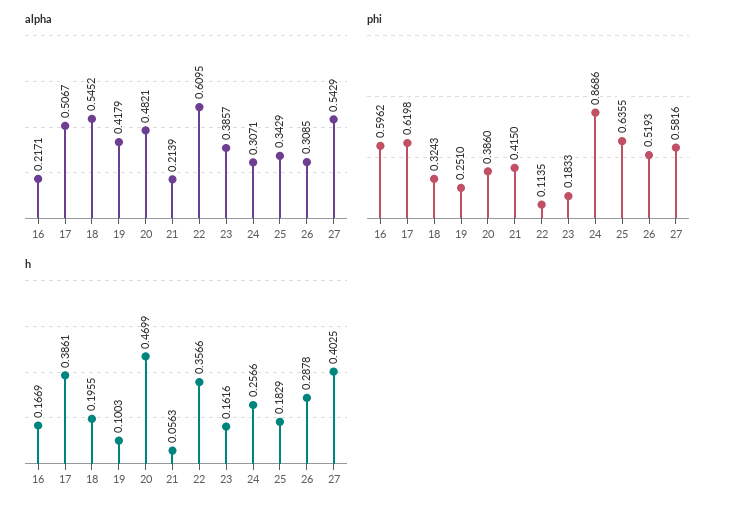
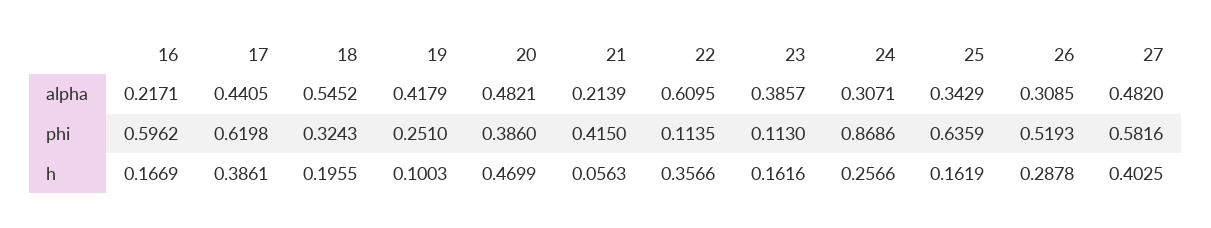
  {
    "alpha": {
      "16": 0.2171,
-     "17": 0.5067,
+     "17": 0.4405,
      "18": 0.5452,
      "19": 0.4179,
      "20": 0.4821,
      "21": 0.2139,
      "22": 0.6095,
      "23": 0.3857,
      "24": 0.3071,
      "25": 0.3429,
      "26": 0.3085,
-     "27": 0.5429
+     "27": 0.482
    },
    "phi": {
      "16": 0.5962,
      "17": 0.6198,
      "18": 0.3243,
      "19": 0.251,
      "20": 0.386,
      "21": 0.415,
      "22": 0.1135,
-     "23": 0.1833,
+     "23": 0.113,
      "24": 0.8686,
-     "25": 0.6355,
+     "25": 0.6359,
      "26": 0.5193,
      "27": 0.5816
    },
    "h": {
      "16": 0.1669,
      "17": 0.3861,
      "18": 0.1955,
      "19": 0.1003,
      "20": 0.4699,
      "21": 0.0563,
      "22": 0.3566,
      "23": 0.1616,
      "24": 0.2566,
-     "25": 0.1829,
+     "25": 0.1619,
      "26": 0.2878,
      "27": 0.4025
    }
  }

